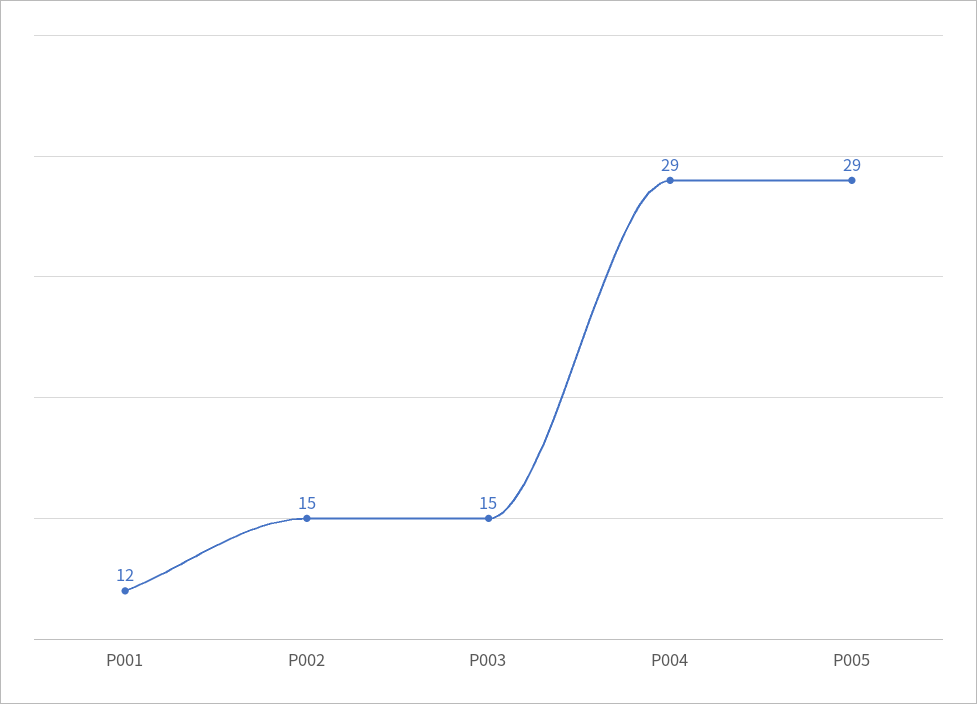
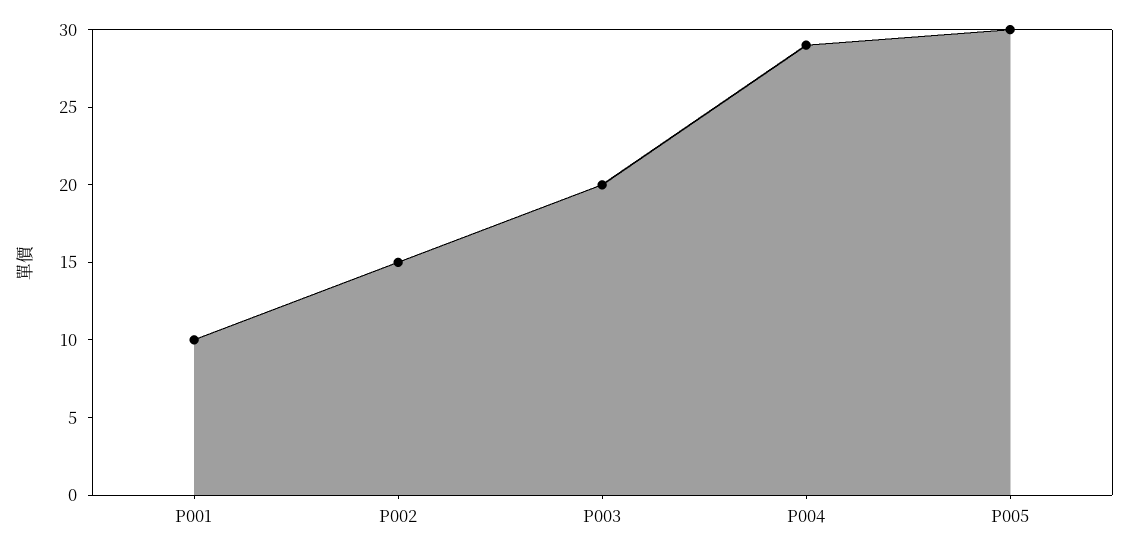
  {
-   "P001": 12,
+   "P001": 10,
    "P002": 15,
-   "P003": 15,
+   "P003": 20,
    "P004": 29,
-   "P005": 29
+   "P005": 30
  }

